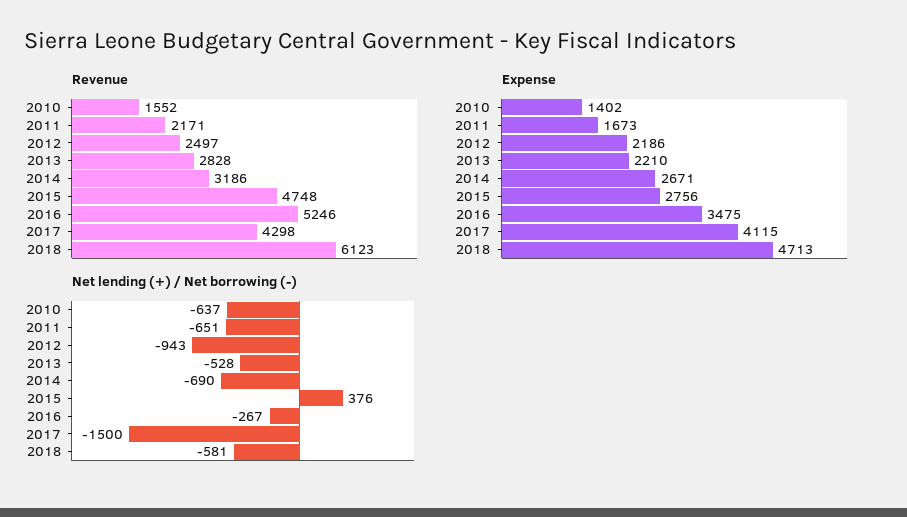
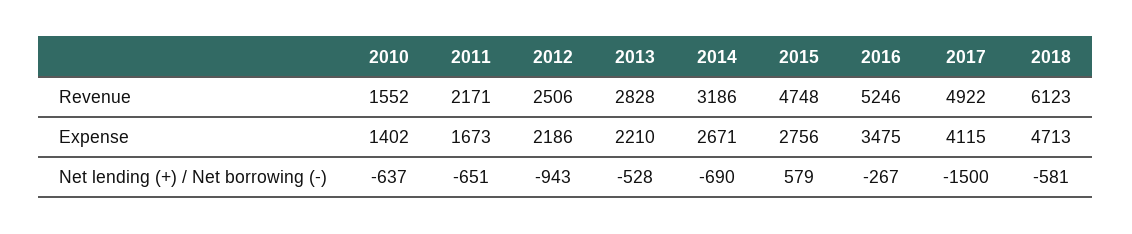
  {
    "Revenue": {
      "2010": 1552,
      "2011": 2171,
-     "2012": 2497,
+     "2012": 2506,
      "2013": 2828,
      "2014": 3186,
      "2015": 4748,
      "2016": 5246,
-     "2017": 4298,
+     "2017": 4922,
      "2018": 6123
    },
    "Expense": {
      "2010": 1402,
      "2011": 1673,
      "2012": 2186,
      "2013": 2210,
      "2014": 2671,
      "2015": 2756,
      "2016": 3475,
      "2017": 4115,
      "2018": 4713
    },
    "Net lending (+) / Net borrowing (-)": {
      "2010": -637,
      "2011": -651,
      "2012": -943,
      "2013": -528,
      "2014": -690,
-     "2015": 376,
+     "2015": 579,
      "2016": -267,
      "2017": -1500,
      "2018": -581
    }
  }

